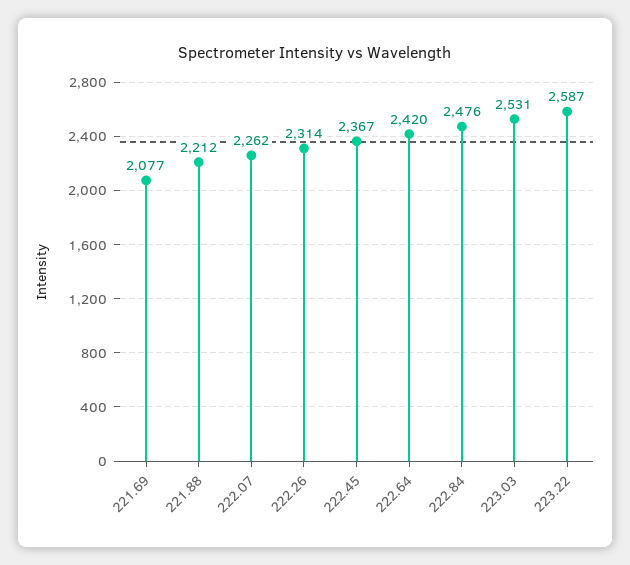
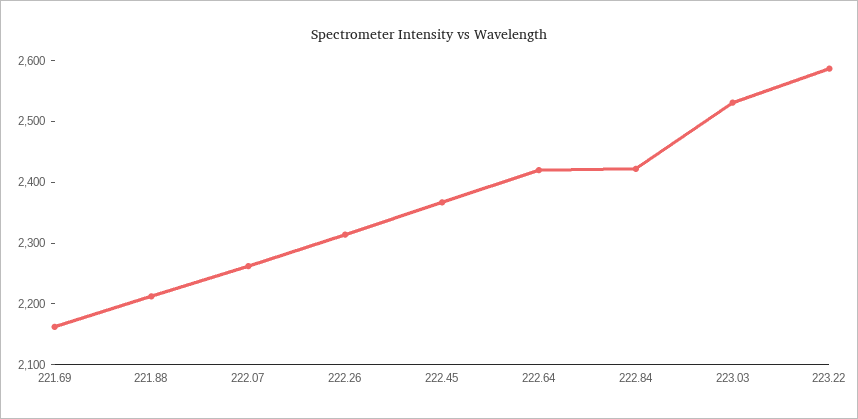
  {
-   "221.69": 2077,
+   "221.69": 2160,
    "221.88": 2212,
    "222.07": 2262,
    "222.26": 2314,
    "222.45": 2367,
    "222.64": 2420,
-   "222.84": 2476,
+   "222.84": 2420,
    "223.03": 2531,
    "223.22": 2587
  }

